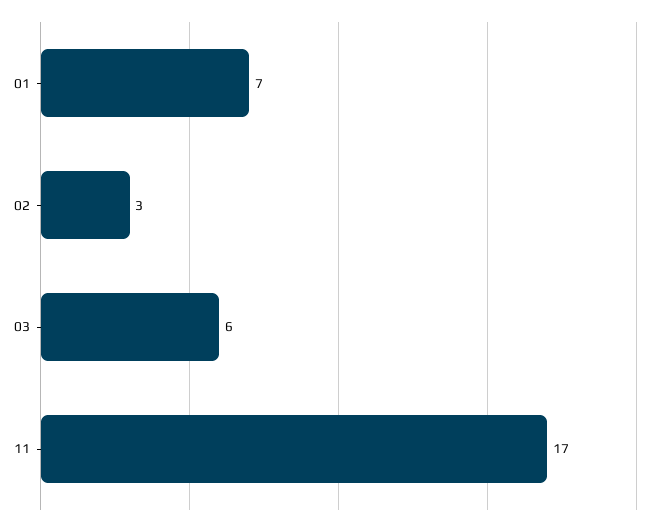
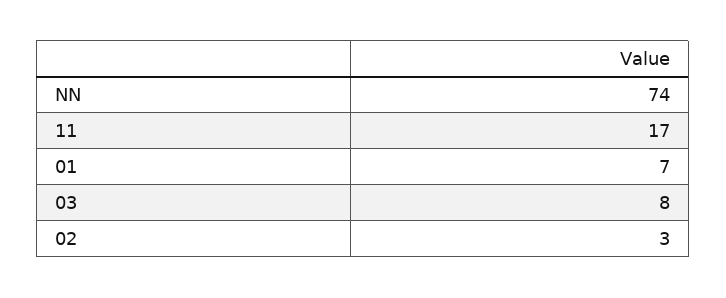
  {
    "01": 7,
    "02": 3,
-   "03": 6,
+   "03": 8,
-   "11": 17
+   "11": 17,
+   "NN": 74
  }

